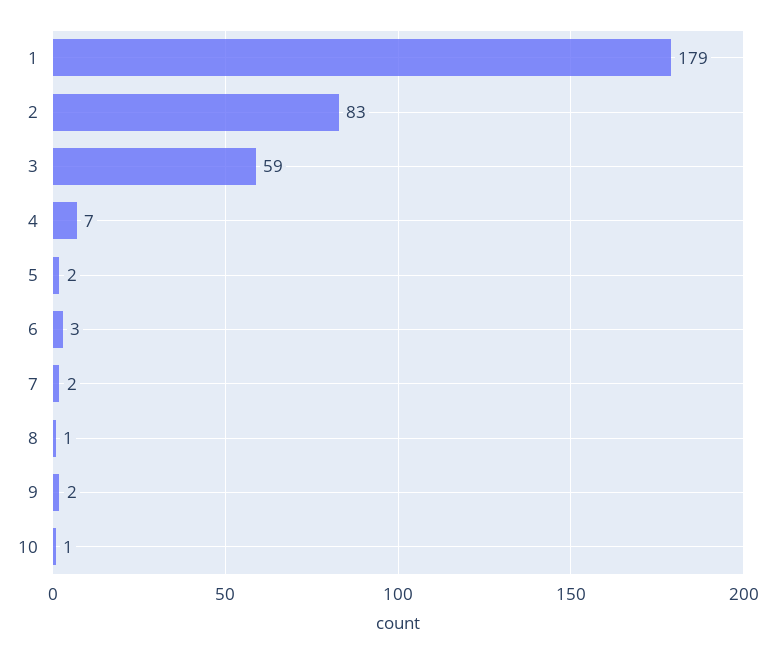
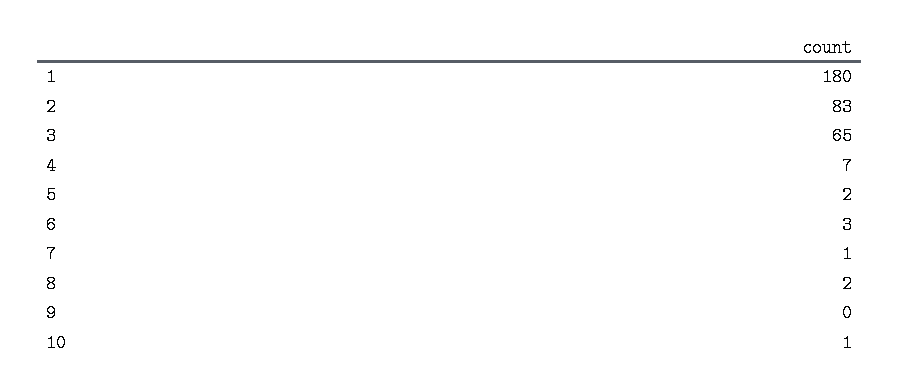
  {
-   "1": 179,
+   "1": 180,
    "2": 83,
-   "3": 59,
+   "3": 65,
    "4": 7,
    "5": 2,
    "6": 3,
-   "7": 2,
+   "7": 1,
-   "8": 1,
+   "8": 2,
-   "9": 2,
+   "9": 0,
    "10": 1
  }

